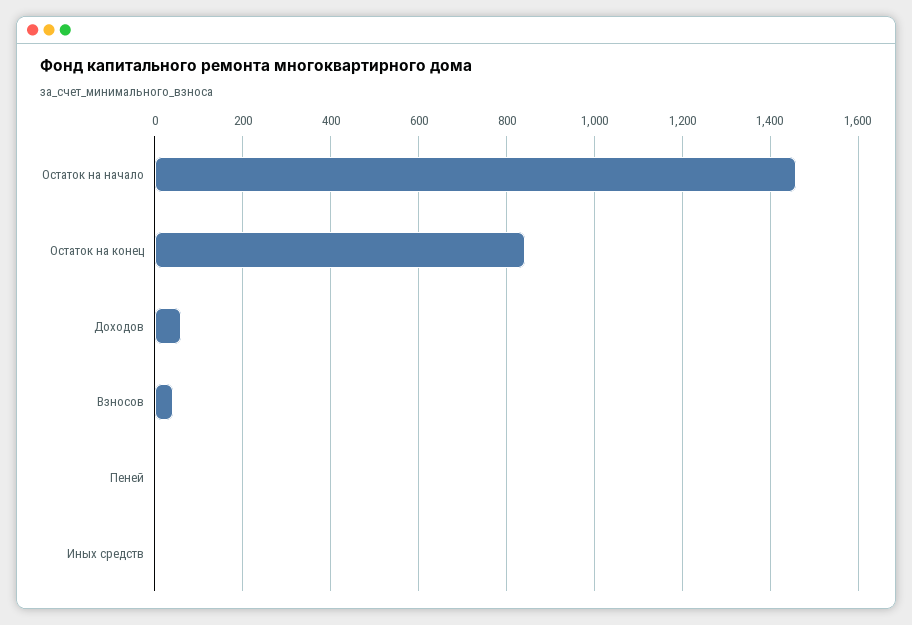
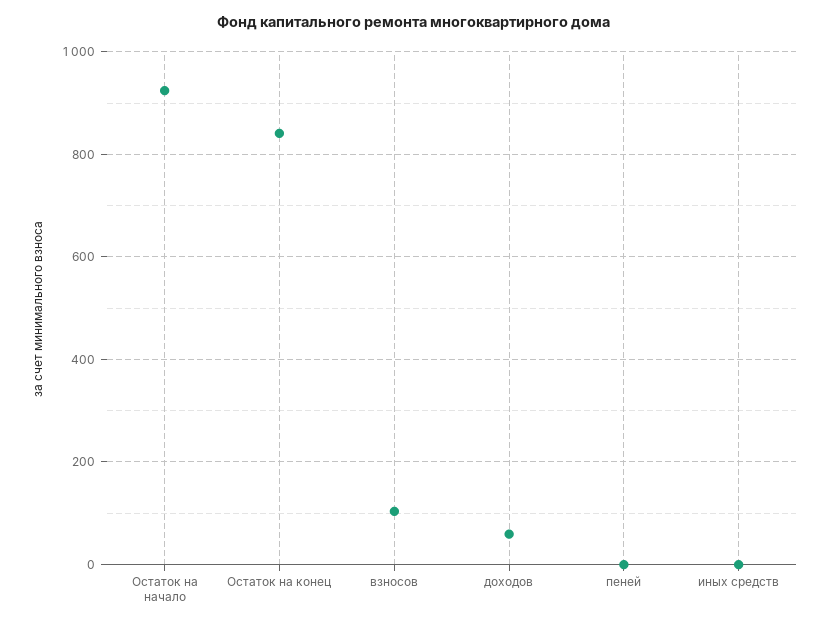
  {
-   "Остаток на начало": 1460,
+   "Остаток на начало": 920,
    "Остаток на конец": 840,
    "Доходов": 60,
-   "Взносов": 40,
+   "Взносов": 100,
    "Пеней": 0,
    "Иных средств": 0
  }

